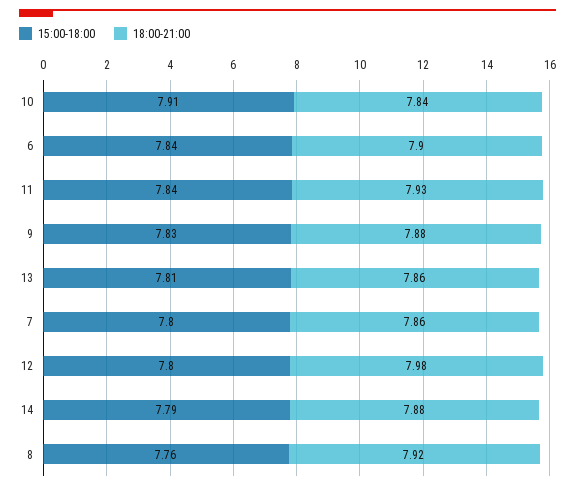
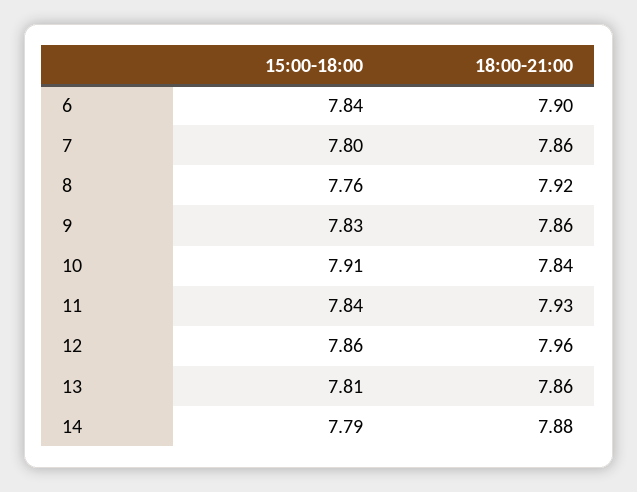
  {
    "15:00-18:00": {
      "10": 7.91,
      "6": 7.84,
      "11": 7.84,
      "9": 7.83,
      "13": 7.81,
      "7": 7.8,
-     "12": 7.8,
+     "12": 7.86,
      "14": 7.79,
      "8": 7.76
    },
    "18:00-21:00": {
      "10": 7.84,
      "6": 7.9,
      "11": 7.93,
-     "9": 7.88,
+     "9": 7.86,
      "13": 7.86,
      "7": 7.86,
-     "12": 7.98,
+     "12": 7.96,
      "14": 7.88,
      "8": 7.92
    }
  }

